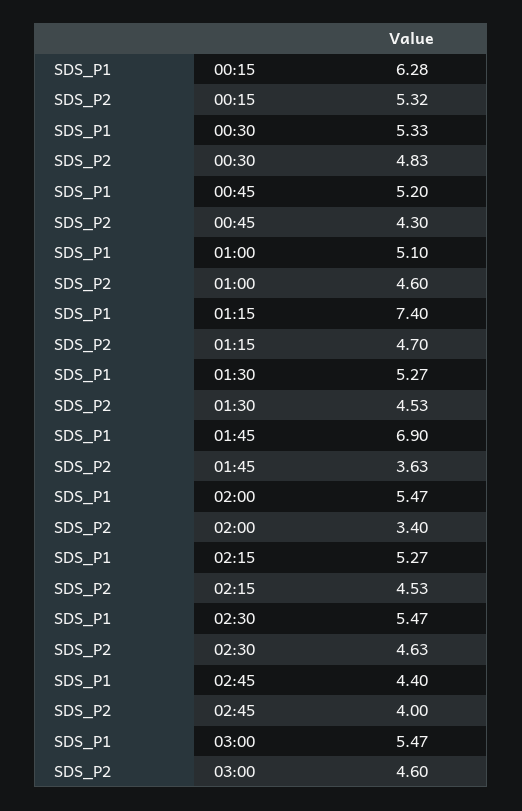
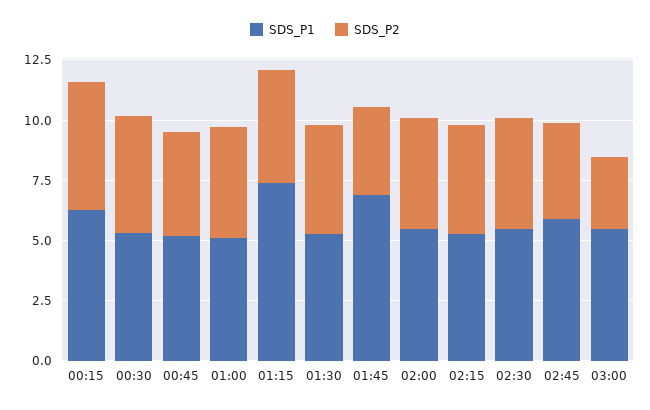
  {
    "SDS_P1": {
      "00:15": 6.28,
      "00:30": 5.33,
      "00:45": 5.2,
      "01:00": 5.1,
      "01:15": 7.4,
      "01:30": 5.27,
      "01:45": 6.9,
      "02:00": 5.47,
      "02:15": 5.27,
      "02:30": 5.47,
-     "02:45": 4.4,
+     "02:45": 6,
      "03:00": 5.47
    },
    "SDS_P2": {
      "00:15": 5.32,
      "00:30": 4.83,
      "00:45": 4.3,
      "01:00": 4.6,
      "01:15": 4.7,
      "01:30": 4.53,
      "01:45": 3.63,
-     "02:00": 3.4,
+     "02:00": 4.5,
      "02:15": 4.53,
      "02:30": 4.63,
      "02:45": 4,
-     "03:00": 4.6
+     "03:00": 3
    }
  }

